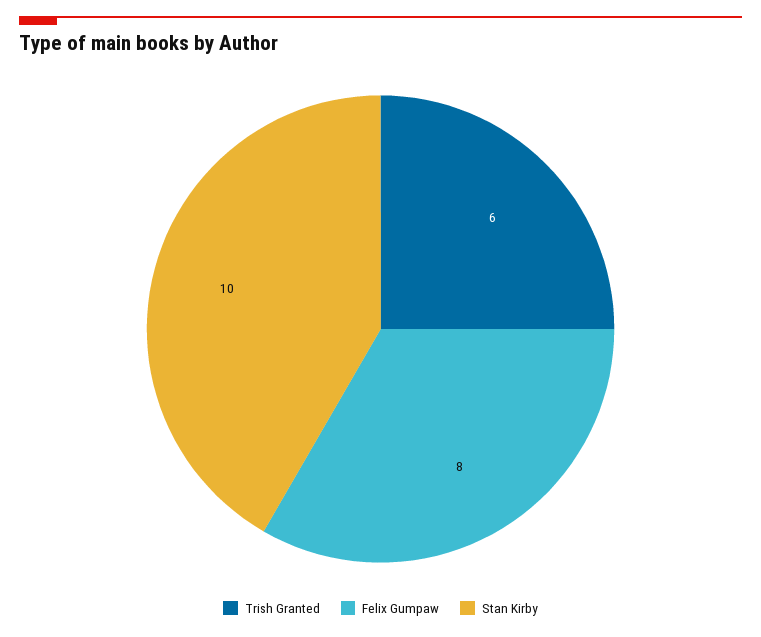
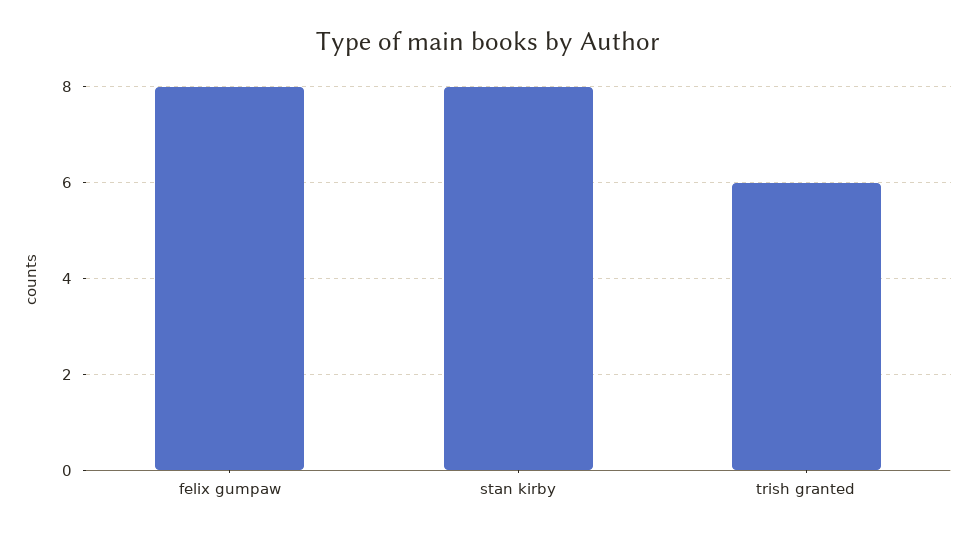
  {
    "Trish Granted": 6,
    "Felix Gumpaw": 8,
-   "Stan Kirby": 10
+   "Stan Kirby": 8
  }

